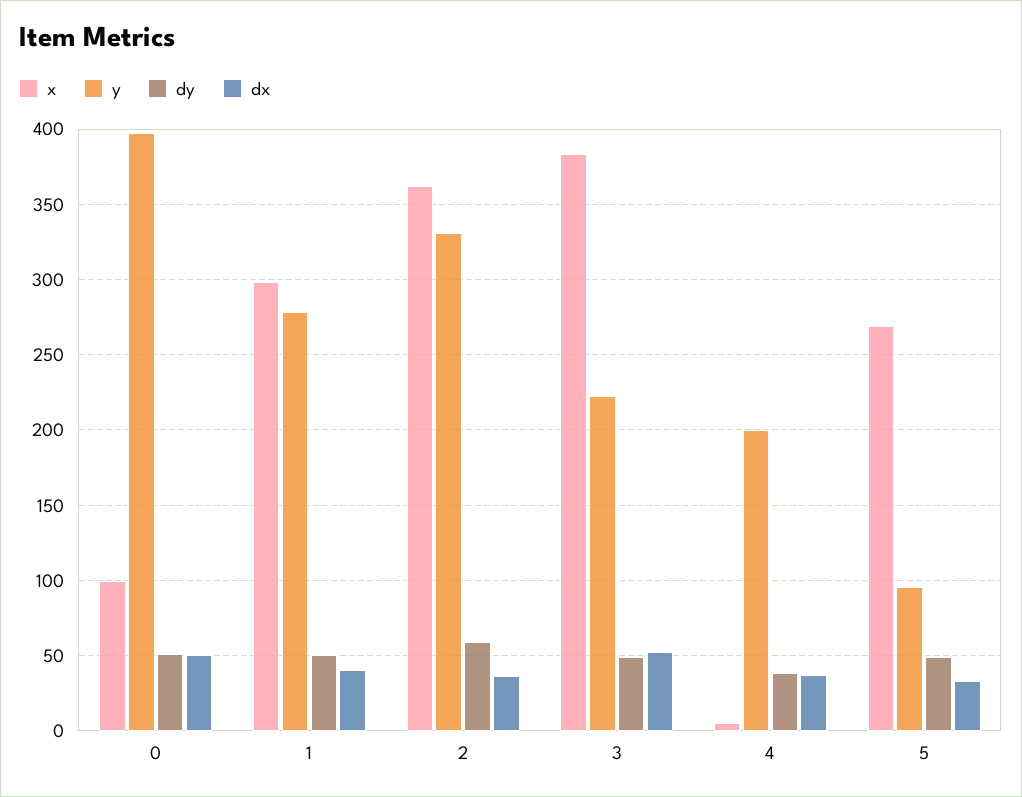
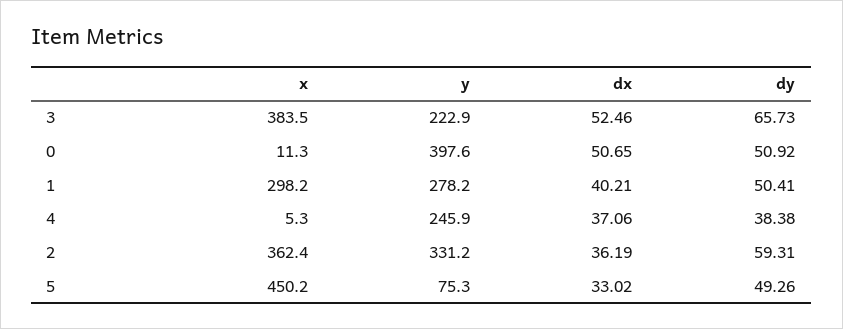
  {
    "x": {
-     "0": 100,
+     "0": 11.3,
      "1": 298.2,
      "2": 362.4,
      "3": 383.5,
      "4": 5.3,
-     "5": 270
+     "5": 450.2
    },
    "y": {
      "0": 397.6,
      "1": 278.2,
      "2": 331.2,
      "3": 222.9,
-     "4": 200,
+     "4": 245.9,
-     "5": 95
+     "5": 75.3
    },
    "dy": {
      "0": 50.92,
      "1": 50.41,
      "2": 59.31,
-     "3": 50,
+     "3": 65.73,
      "4": 38.38,
      "5": 49.26
    },
    "dx": {
      "0": 50.65,
      "1": 40.21,
      "2": 36.19,
      "3": 52.46,
      "4": 37.06,
      "5": 33.02
    }
  }

